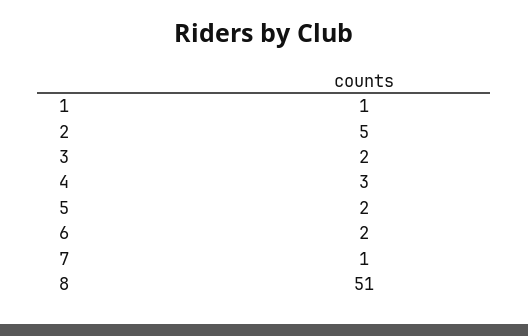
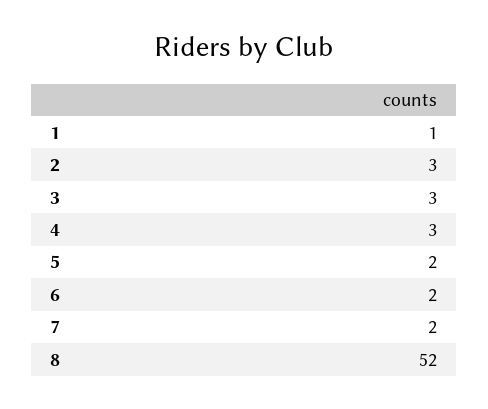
  {
    "1": 1,
-   "2": 5,
+   "2": 3,
-   "3": 2,
+   "3": 3,
    "4": 3,
    "5": 2,
    "6": 2,
-   "7": 1,
+   "7": 2,
-   "8": 51
+   "8": 52
  }

